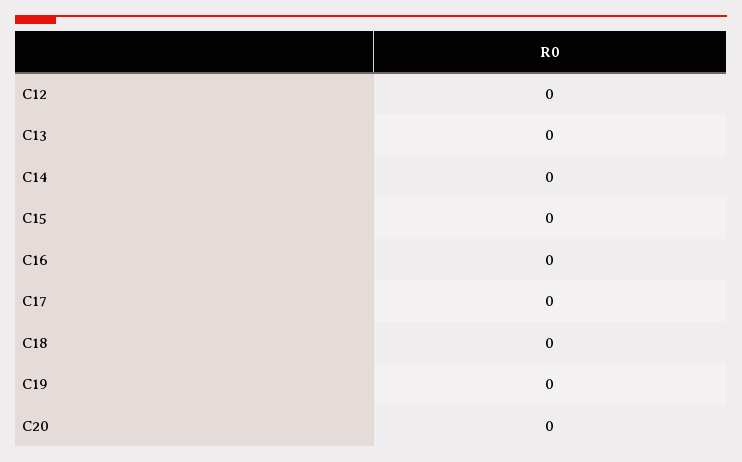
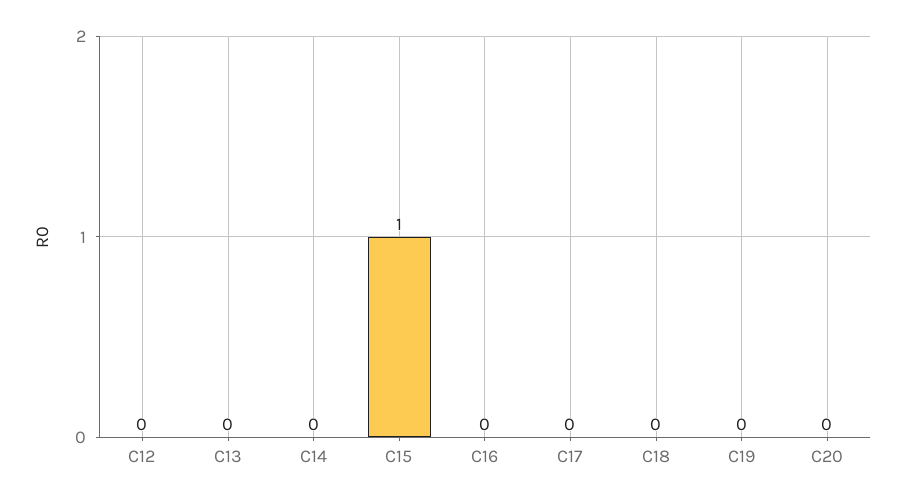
  {
    "C12": 0,
    "C13": 0,
    "C14": 0,
-   "C15": 0,
+   "C15": 1,
    "C16": 0,
    "C17": 0,
    "C18": 0,
    "C19": 0,
    "C20": 0
  }

